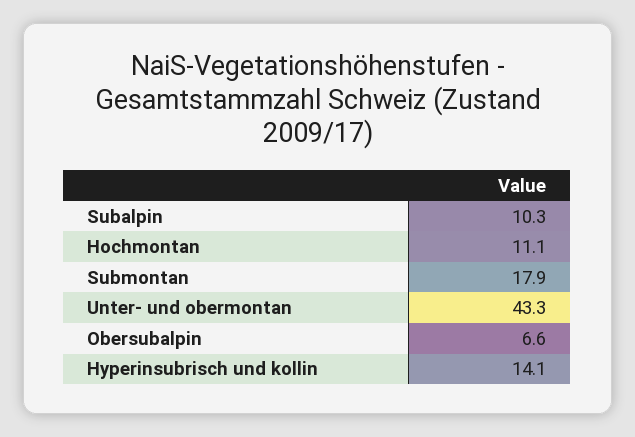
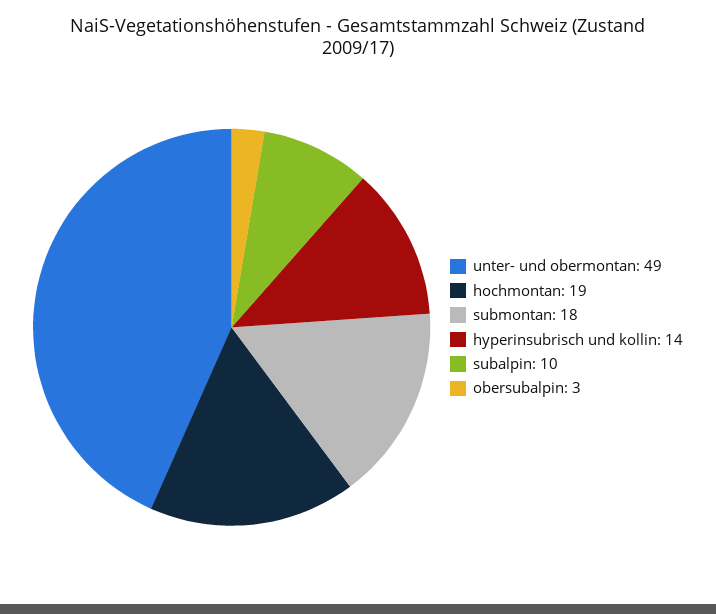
  {
    "Subalpin": 10.3,
-   "Hochmontan": 11.1,
+   "Hochmontan": 19,
    "Submontan": 17.9,
-   "Unter- und obermontan": 43.3,
+   "Unter- und obermontan": 49,
-   "Obersubalpin": 6.6,
+   "Obersubalpin": 3,
    "Hyperinsubrisch und kollin": 14.1
  }

